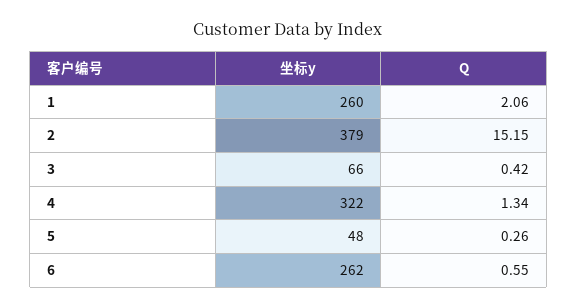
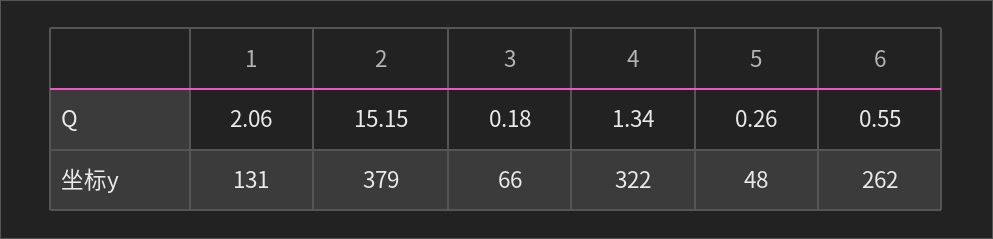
  {
    "坐标y": {
-     "1": 260,
+     "1": 131,
      "2": 379,
      "3": 66,
      "4": 322,
      "5": 48,
      "6": 262
    },
    "Q": {
      "1": 2.06,
      "2": 15.15,
-     "3": 0.42,
+     "3": 0.18,
      "4": 1.34,
      "5": 0.26,
      "6": 0.55
    }
  }

